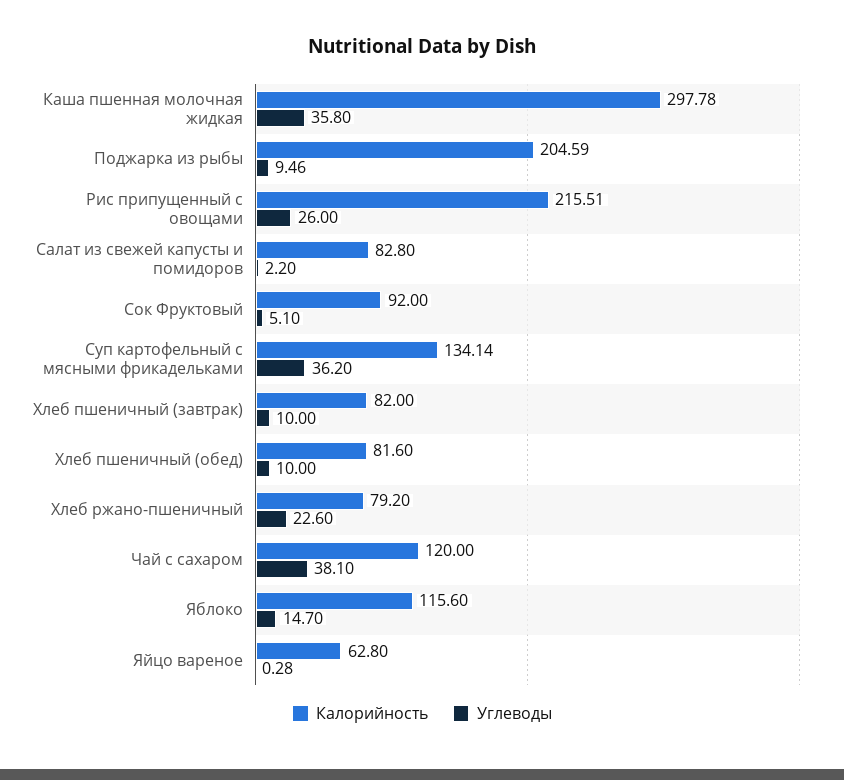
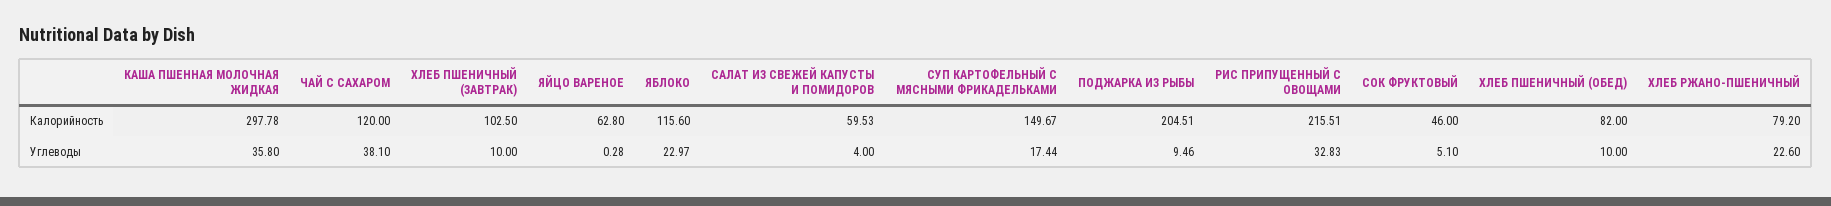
  {
    "Калорийность": {
      "Каша пшенная молочная жидкая": 297.78,
-     "Поджарка из рыбы": 204.59,
+     "Поджарка из рыбы": 204.51,
      "Рис припущенный с овощами": 215.51,
-     "Салат из свежей капусты и помидоров": 82.8,
+     "Салат из свежей капусты и помидоров": 59.53,
-     "Сок Фруктовый": 92,
+     "Сок Фруктовый": 46,
-     "Суп картофельный с мясными фрикадельками": 134.14,
+     "Суп картофельный с мясными фрикадельками": 149.67,
-     "Хлеб пшеничный (завтрак)": 82,
+     "Хлеб пшеничный (завтрак)": 102.5,
-     "Хлеб пшеничный (обед)": 81.6,
+     "Хлеб пшеничный (обед)": 82,
      "Хлеб ржано-пшеничный": 79.2,
      "Чай с сахаром": 120,
      "Яблоко": 115.6,
      "Яйцо вареное": 62.8
    },
    "Углеводы": {
      "Каша пшенная молочная жидкая": 35.8,
      "Поджарка из рыбы": 9.46,
-     "Рис припущенный с овощами": 26,
+     "Рис припущенный с овощами": 32.83,
-     "Салат из свежей капусты и помидоров": 2.2,
+     "Салат из свежей капусты и помидоров": 4,
      "Сок Фруктовый": 5.1,
-     "Суп картофельный с мясными фрикадельками": 36.2,
+     "Суп картофельный с мясными фрикадельками": 17.44,
      "Хлеб пшеничный (завтрак)": 10,
      "Хлеб пшеничный (обед)": 10,
      "Хлеб ржано-пшеничный": 22.6,
      "Чай с сахаром": 38.1,
-     "Яблоко": 14.7,
+     "Яблоко": 22.97,
      "Яйцо вареное": 0.28
    }
  }

